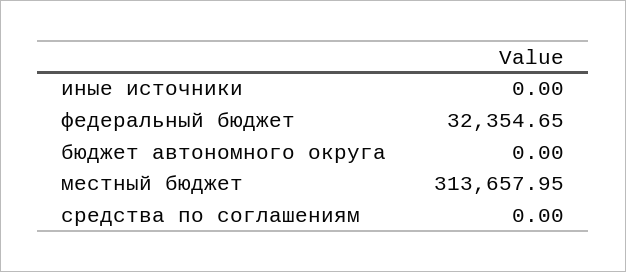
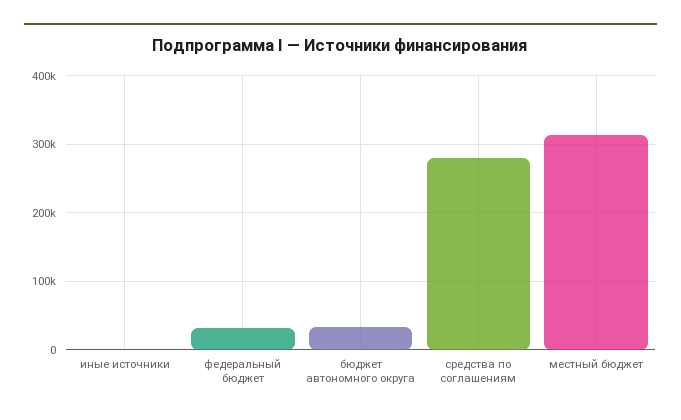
  {
    "иные источники": 0,
    "федеральный бюджет": 32354.65,
-   "бюджет автономного округа": 0,
+   "бюджет автономного округа": 30000,
    "местный бюджет": 313657.95,
-   "средства по соглашениям": 0
+   "средства по соглашениям": 280000
  }

